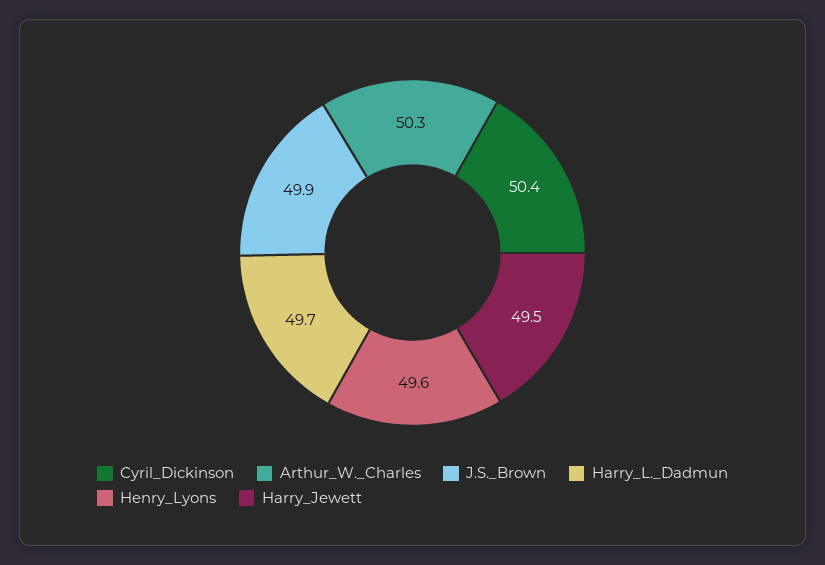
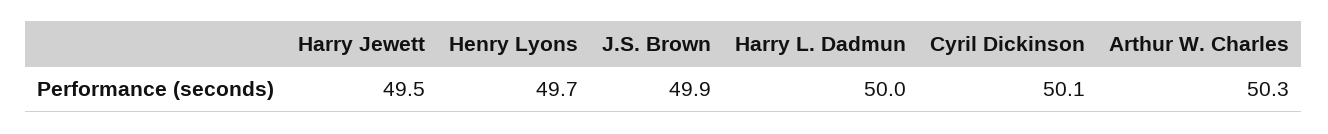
  {
-   "Cyril_Dickinson": 50.4,
+   "Cyril_Dickinson": 50.1,
    "Arthur_W._Charles": 50.3,
    "J.S._Brown": 49.9,
-   "Harry_L._Dadmun": 49.7,
+   "Harry_L._Dadmun": 50,
-   "Henry_Lyons": 49.6,
+   "Henry_Lyons": 49.7,
    "Harry_Jewett": 49.5
  }

